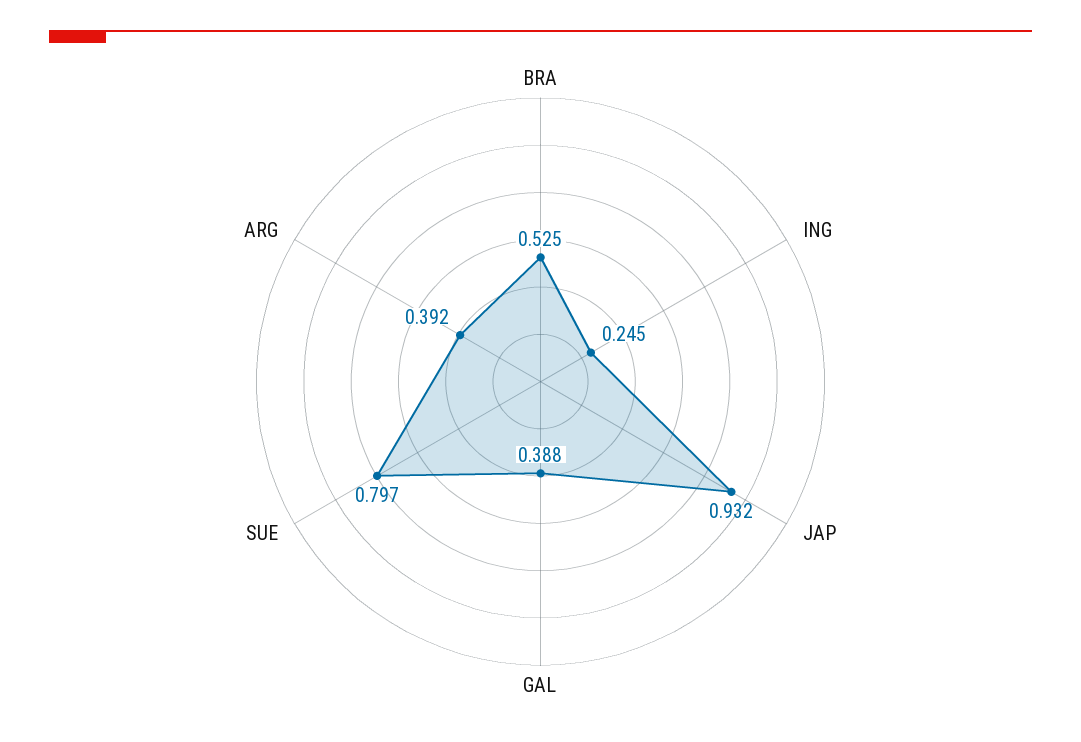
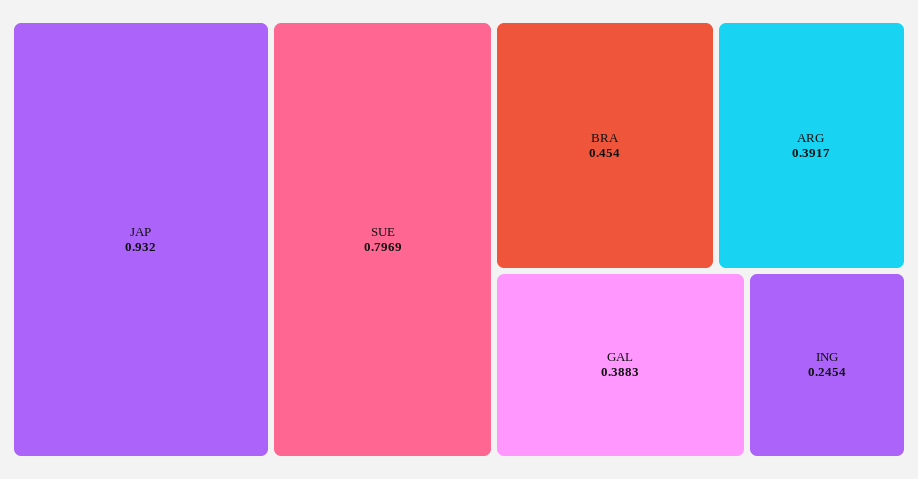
  {
-   "BRA": 0.525,
+   "BRA": 0.454,
    "ING": 0.2454,
    "JAP": 0.932,
    "GAL": 0.3883,
    "SUE": 0.7969,
    "ARG": 0.3917
  }

